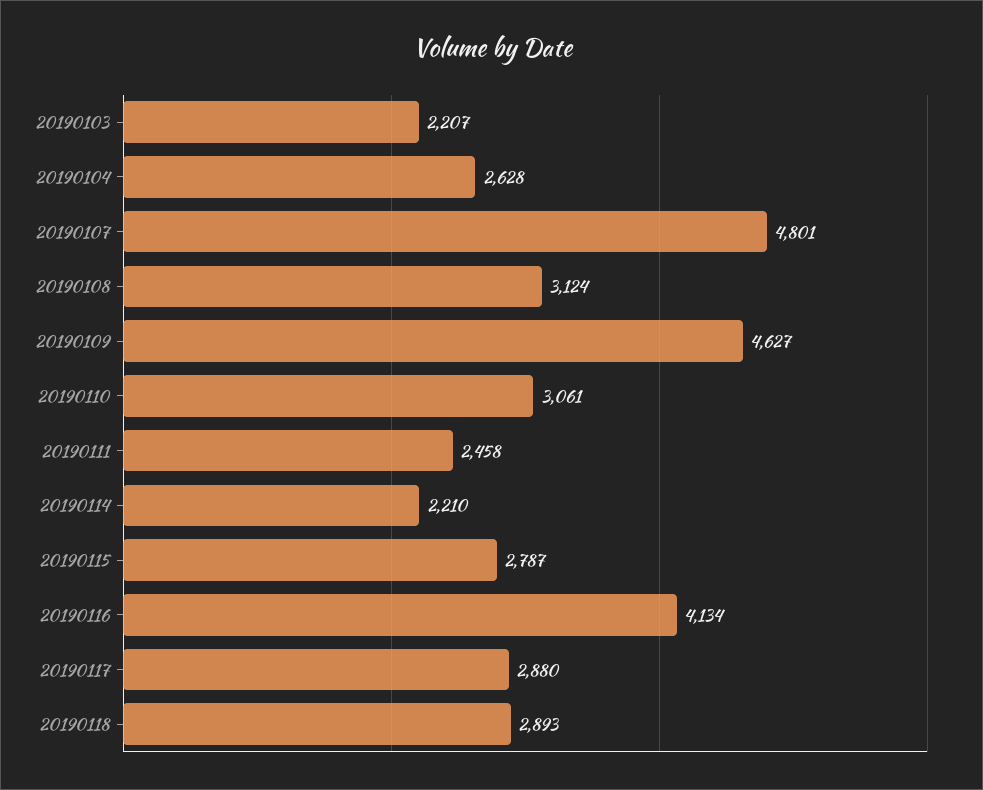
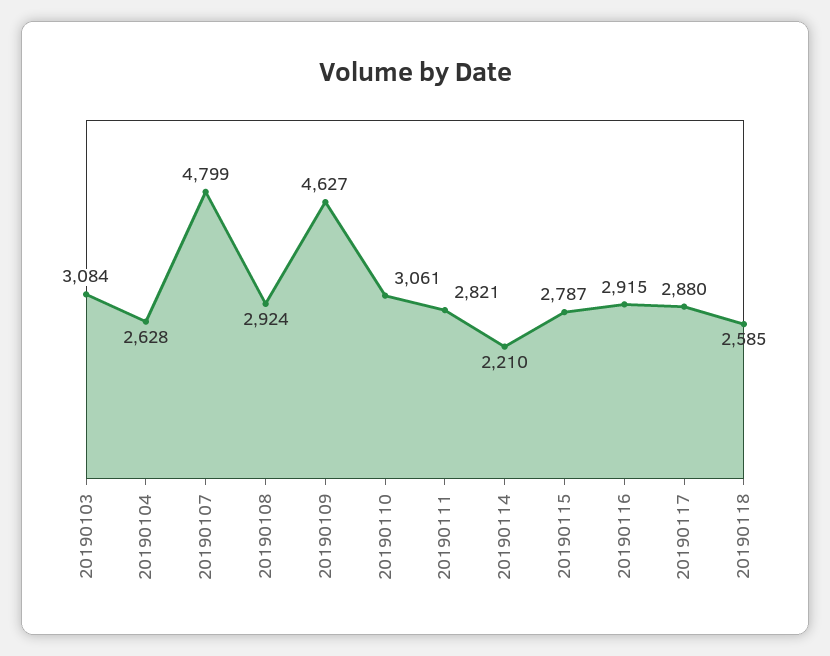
  {
-   "20190103": 2207,
+   "20190103": 3084,
    "20190104": 2628,
-   "20190107": 4801,
+   "20190107": 4799,
-   "20190108": 3124,
+   "20190108": 2924,
    "20190109": 4627,
    "20190110": 3061,
-   "20190111": 2458,
+   "20190111": 2821,
    "20190114": 2210,
    "20190115": 2787,
-   "20190116": 4134,
+   "20190116": 2915,
    "20190117": 2880,
-   "20190118": 2893
+   "20190118": 2585
  }

